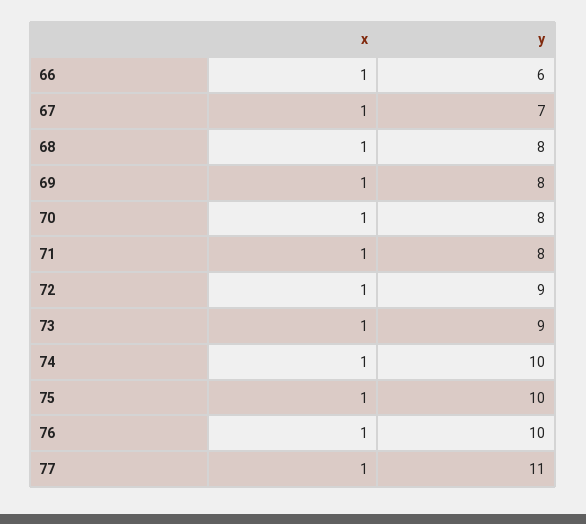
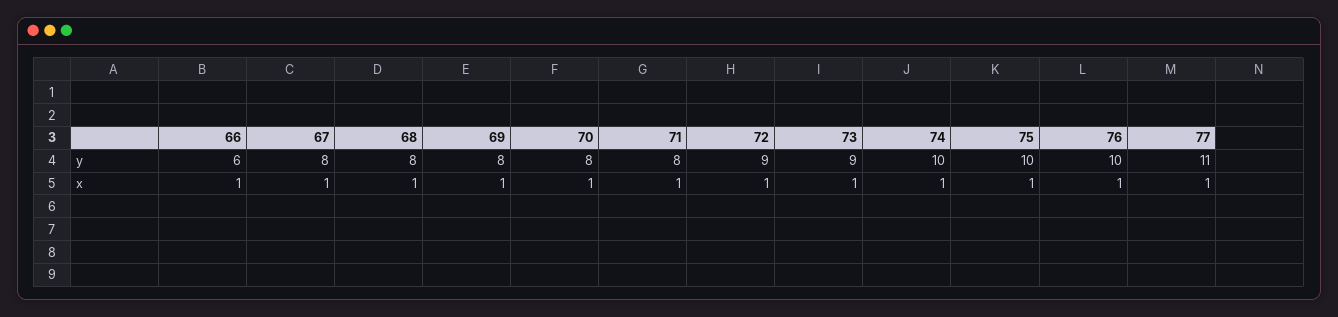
  {
    "x": {
      "66": 1,
      "67": 1,
      "68": 1,
      "69": 1,
      "70": 1,
      "71": 1,
      "72": 1,
      "73": 1,
      "74": 1,
      "75": 1,
      "76": 1,
      "77": 1
    },
    "y": {
      "66": 6,
-     "67": 7,
+     "67": 8,
      "68": 8,
      "69": 8,
      "70": 8,
      "71": 8,
      "72": 9,
      "73": 9,
      "74": 10,
      "75": 10,
      "76": 10,
      "77": 11
    }
  }

